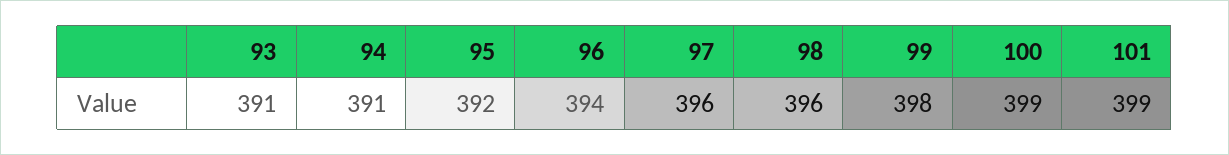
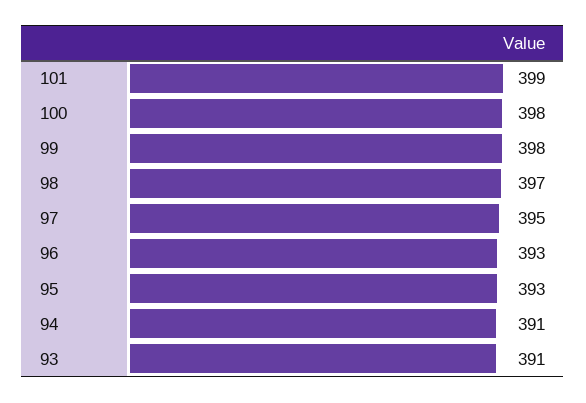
  {
    "93": 391,
    "94": 391,
-   "95": 392,
+   "95": 393,
-   "96": 394,
+   "96": 393,
-   "97": 396,
+   "97": 395,
-   "98": 396,
+   "98": 397,
    "99": 398,
-   "100": 399,
+   "100": 398,
    "101": 399
  }

